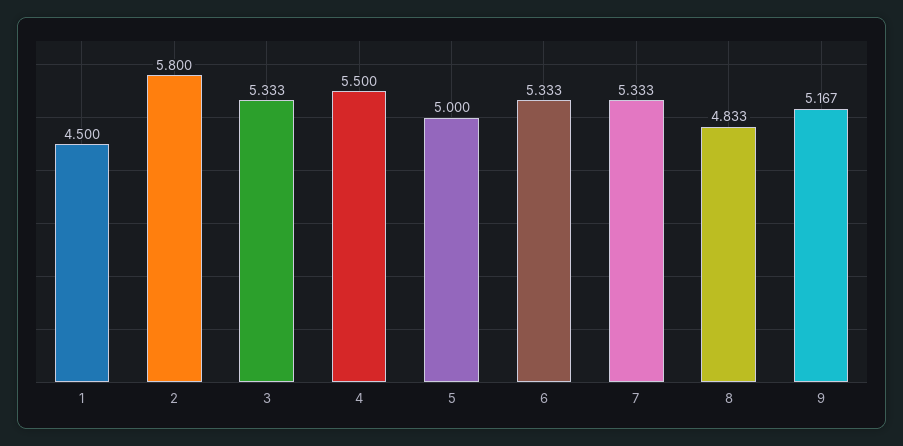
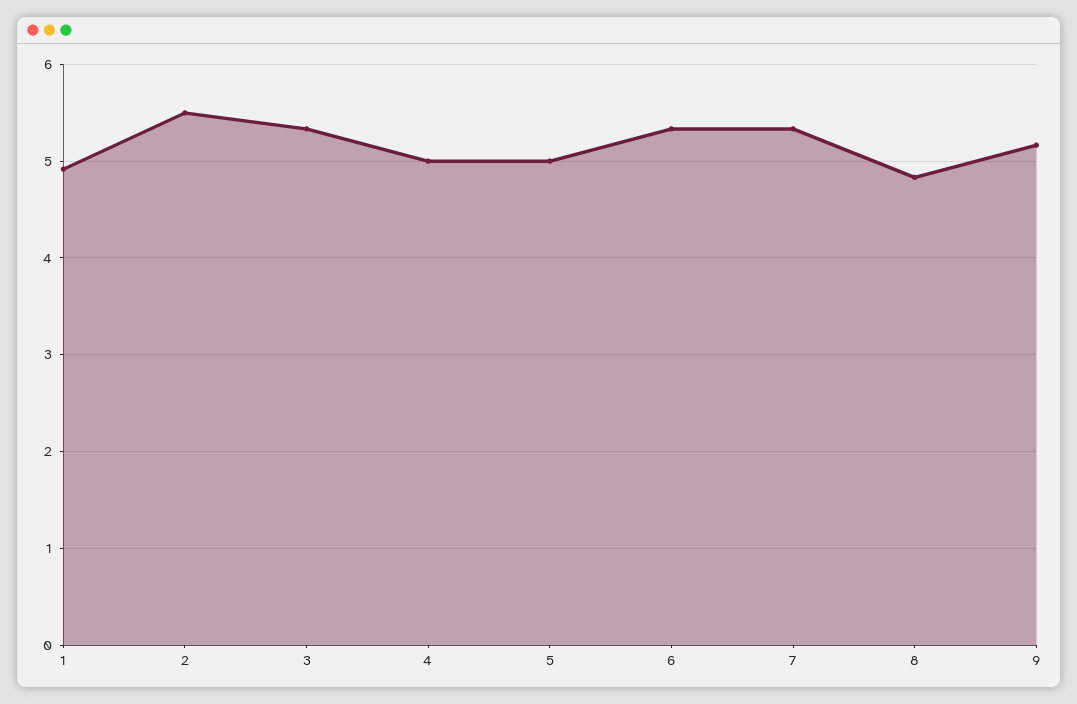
  {
-   "1": 4.5,
+   "1": 4.9,
-   "2": 5.8,
+   "2": 5.5,
    "3": 5.333,
-   "4": 5.5,
+   "4": 5,
    "5": 5,
    "6": 5.333,
    "7": 5.333,
    "8": 4.833,
    "9": 5.167
  }

